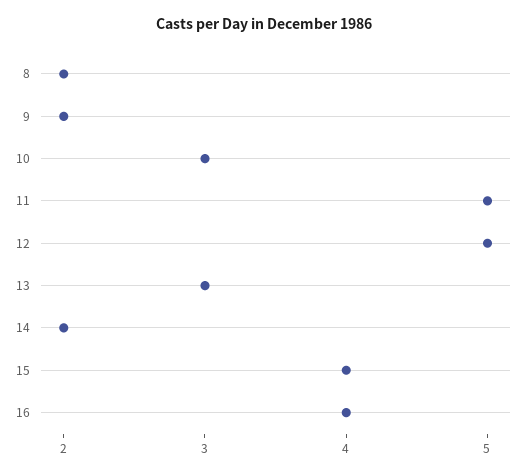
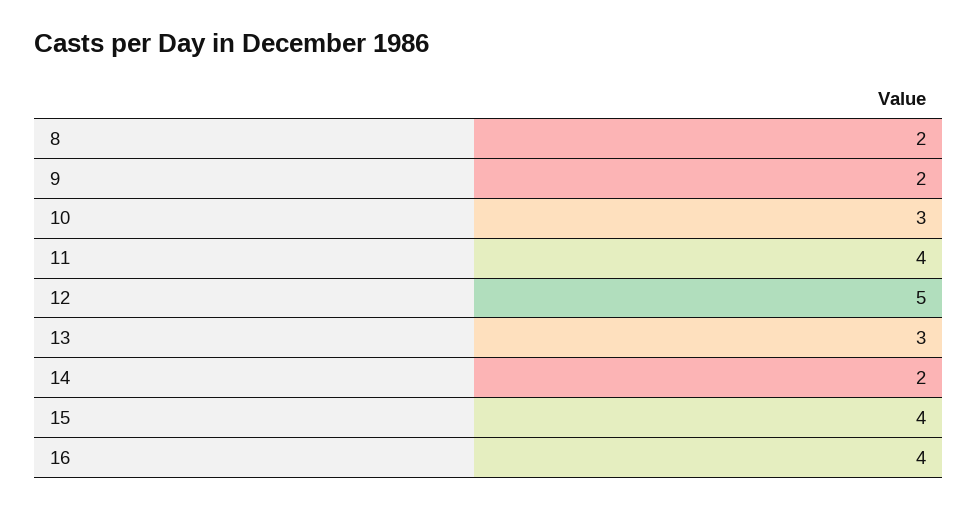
  {
    "8": 2,
    "9": 2,
    "10": 3,
-   "11": 5,
+   "11": 4,
    "12": 5,
    "13": 3,
    "14": 2,
    "15": 4,
    "16": 4
  }

